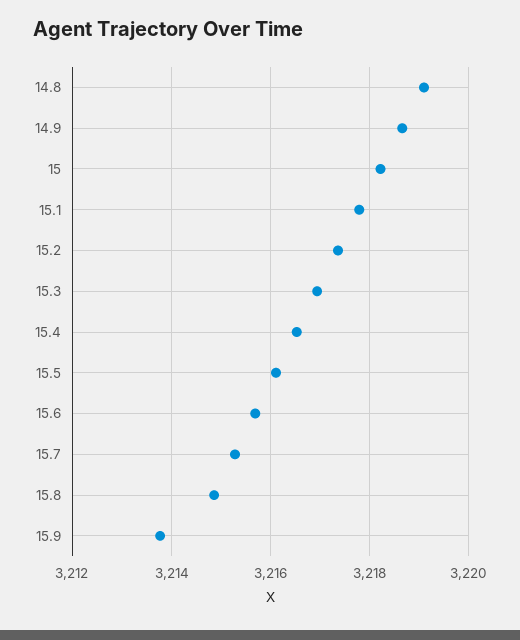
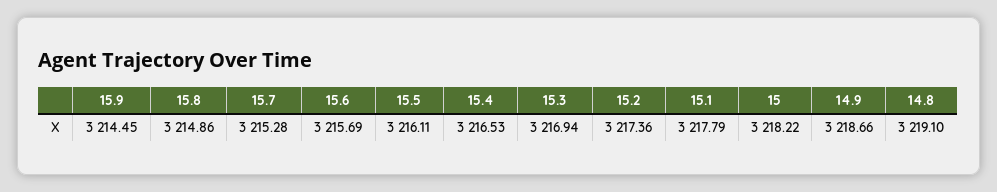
  {
    "14.8": 3219.1,
    "14.9": 3218.66,
    "15": 3218.22,
    "15.1": 3217.79,
    "15.2": 3217.36,
    "15.3": 3216.94,
    "15.4": 3216.53,
    "15.5": 3216.11,
    "15.6": 3215.69,
    "15.7": 3215.28,
    "15.8": 3214.86,
-   "15.9": 3213.8
+   "15.9": 3214.45
  }

